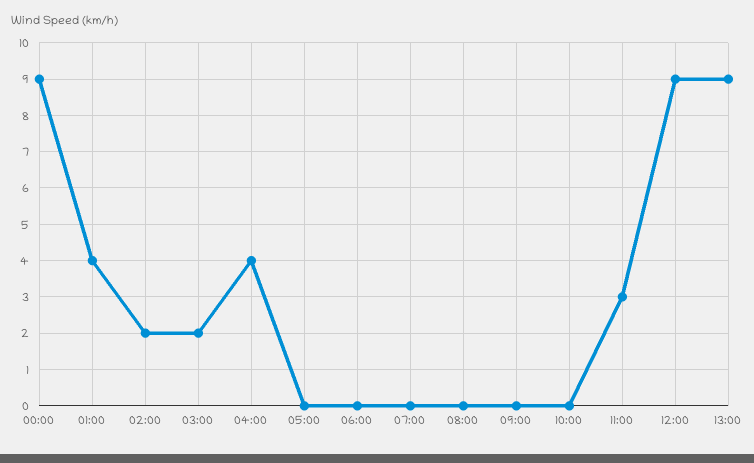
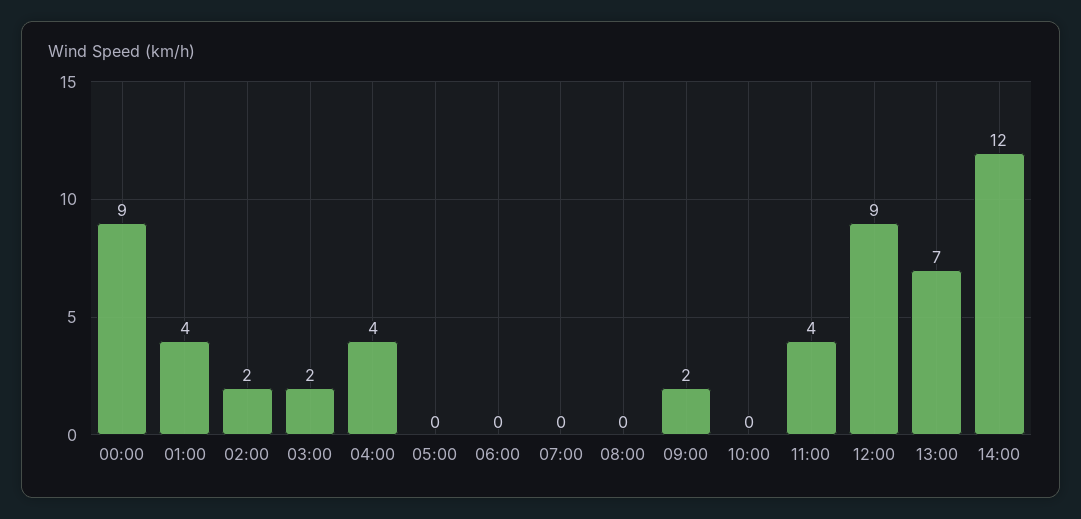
  {
    "00:00": 9,
    "01:00": 4,
    "02:00": 2,
    "03:00": 2,
    "04:00": 4,
    "05:00": 0,
    "06:00": 0,
    "07:00": 0,
    "08:00": 0,
-   "09:00": 0,
+   "09:00": 2,
    "10:00": 0,
-   "11:00": 3,
+   "11:00": 4,
    "12:00": 9,
-   "13:00": 9
+   "13:00": 7,
+   "14:00": 12
  }

